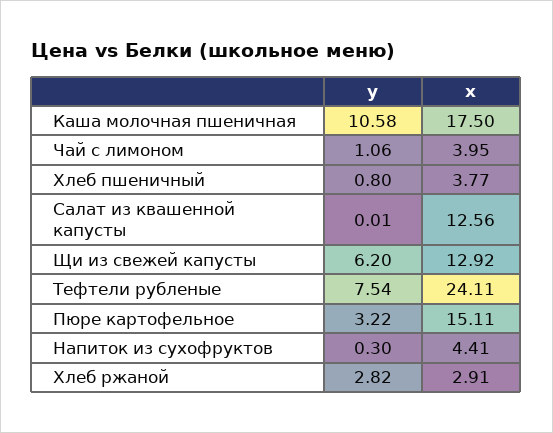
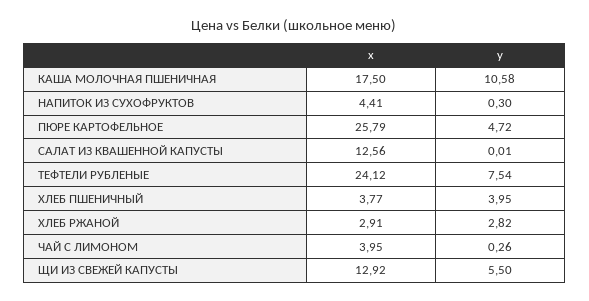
  {
    "y": {
      "Каша молочная пшеничная": 10.58,
-     "Чай с лимоном": 1.06,
+     "Чай с лимоном": 0.26,
-     "Хлеб пшеничный": 0.8,
+     "Хлеб пшеничный": 3.95,
      "Салат из квашенной капусты": 0.01,
-     "Щи из свежей капусты": 6.2,
+     "Щи из свежей капусты": 5.5,
      "Тефтели рубленые": 7.54,
-     "Пюре картофельное": 3.22,
+     "Пюре картофельное": 4.72,
      "Напиток из сухофруктов": 0.3,
      "Хлеб ржаной": 2.82
    },
    "x": {
      "Каша молочная пшеничная": 17.5,
      "Чай с лимоном": 3.95,
      "Хлеб пшеничный": 3.77,
      "Салат из квашенной капусты": 12.56,
      "Щи из свежей капусты": 12.92,
-     "Тефтели рубленые": 24.11,
+     "Тефтели рубленые": 24.12,
-     "Пюре картофельное": 15.11,
+     "Пюре картофельное": 25.79,
      "Напиток из сухофруктов": 4.41,
      "Хлеб ржаной": 2.91
    }
  }

